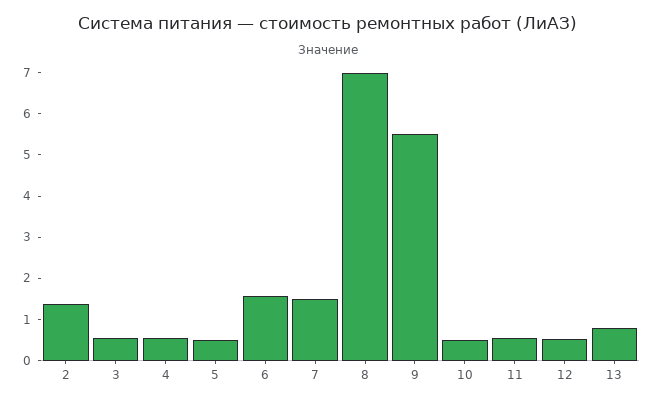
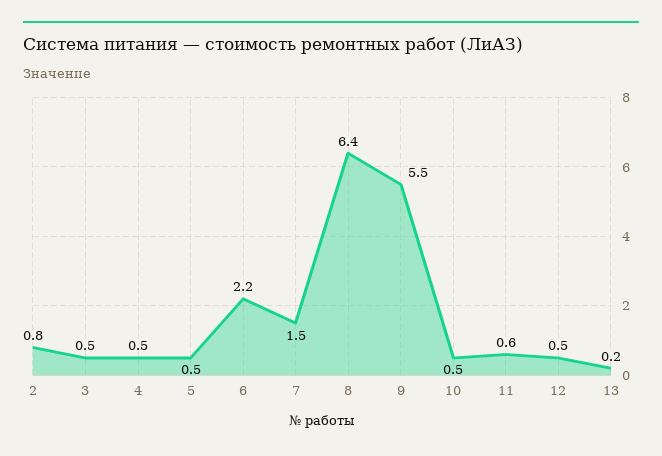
  {
-   "2": 1.4,
+   "2": 0.8,
    "3": 0.5,
    "4": 0.5,
    "5": 0.5,
-   "6": 1.6,
+   "6": 2.2,
    "7": 1.5,
-   "8": 7,
+   "8": 6.4,
    "9": 5.5,
    "10": 0.5,
    "11": 0.6,
    "12": 0.5,
-   "13": 0.8
+   "13": 0.2
  }

